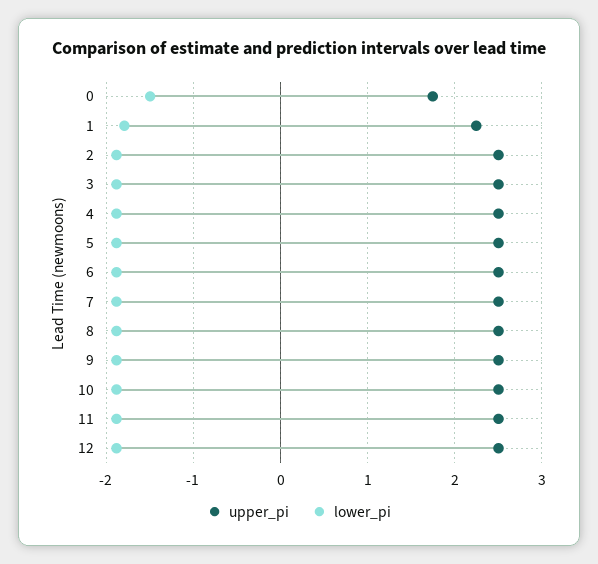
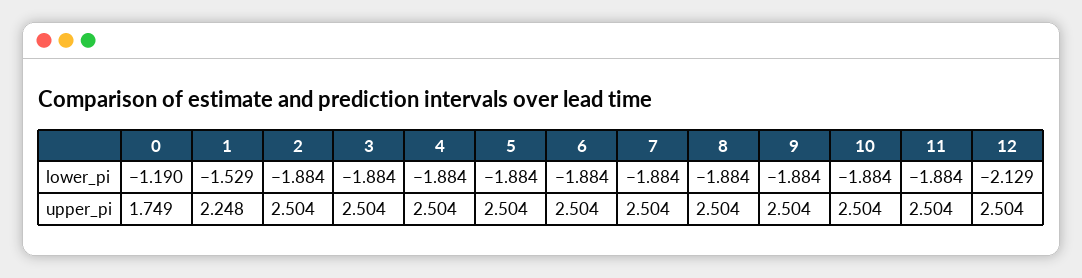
  {
    "upper_pi": {
      "0": 1.749,
      "1": 2.248,
      "2": 2.504,
      "3": 2.504,
      "4": 2.504,
      "5": 2.504,
      "6": 2.504,
      "7": 2.504,
      "8": 2.504,
      "9": 2.504,
      "10": 2.504,
      "11": 2.504,
      "12": 2.504
    },
    "lower_pi": {
-     "0": -1.5,
+     "0": -1.19,
-     "1": -1.8,
+     "1": -1.529,
      "2": -1.884,
      "3": -1.884,
      "4": -1.884,
      "5": -1.884,
      "6": -1.884,
      "7": -1.884,
      "8": -1.884,
      "9": -1.884,
      "10": -1.884,
      "11": -1.884,
-     "12": -1.9
+     "12": -2.129
    }
  }

